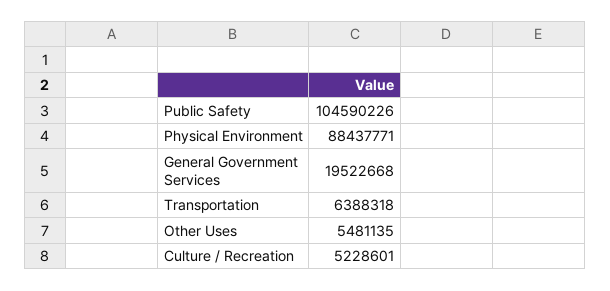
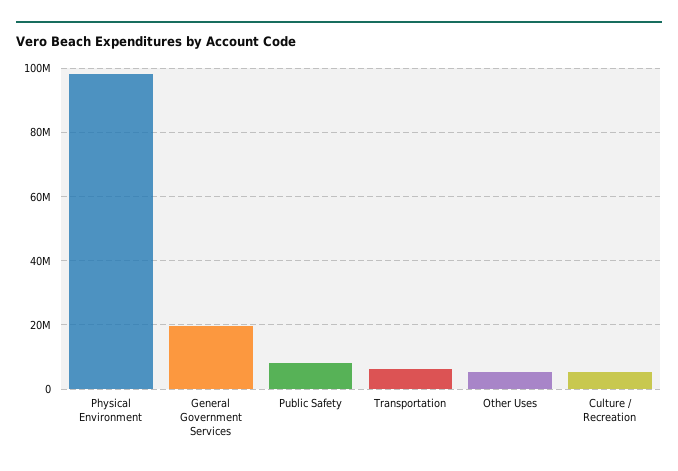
  {
-   "Public Safety": 104590226,
+   "Public Safety": 8000000,
-   "Physical Environment": 88437771,
+   "Physical Environment": 98000000,
    "General Government Services": 19522668,
    "Transportation": 6388318,
    "Other Uses": 5481135,
    "Culture / Recreation": 5228601
  }

